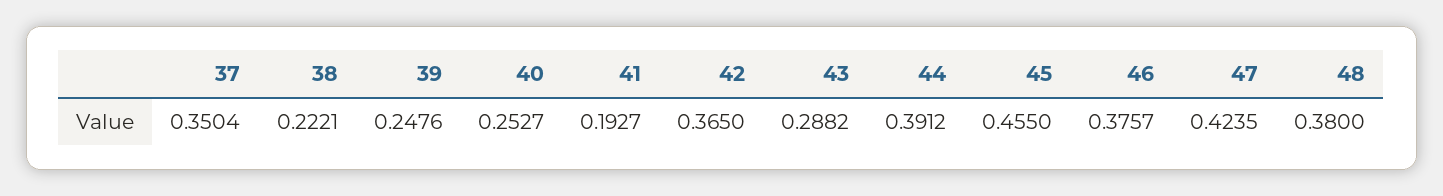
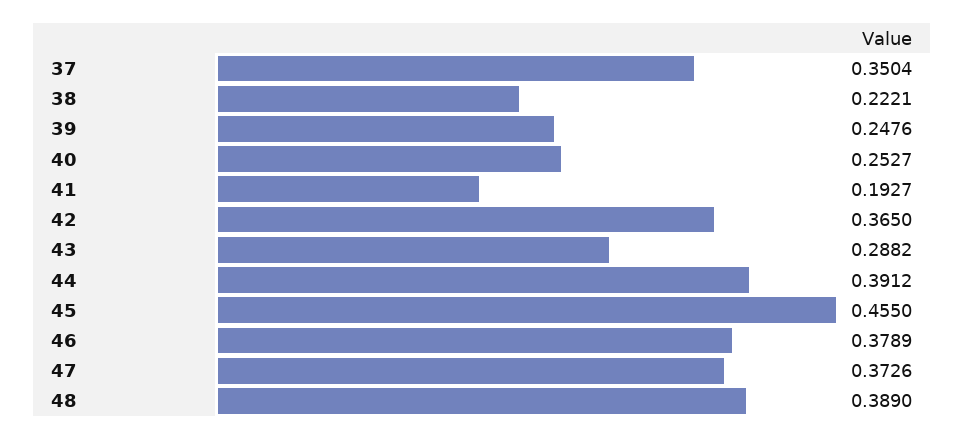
  {
    "37": 0.3504,
    "38": 0.2221,
    "39": 0.2476,
    "40": 0.2527,
    "41": 0.1927,
    "42": 0.365,
    "43": 0.2882,
    "44": 0.3912,
    "45": 0.455,
-   "46": 0.3757,
+   "46": 0.3789,
-   "47": 0.4235,
+   "47": 0.3726,
-   "48": 0.38
+   "48": 0.389
  }

